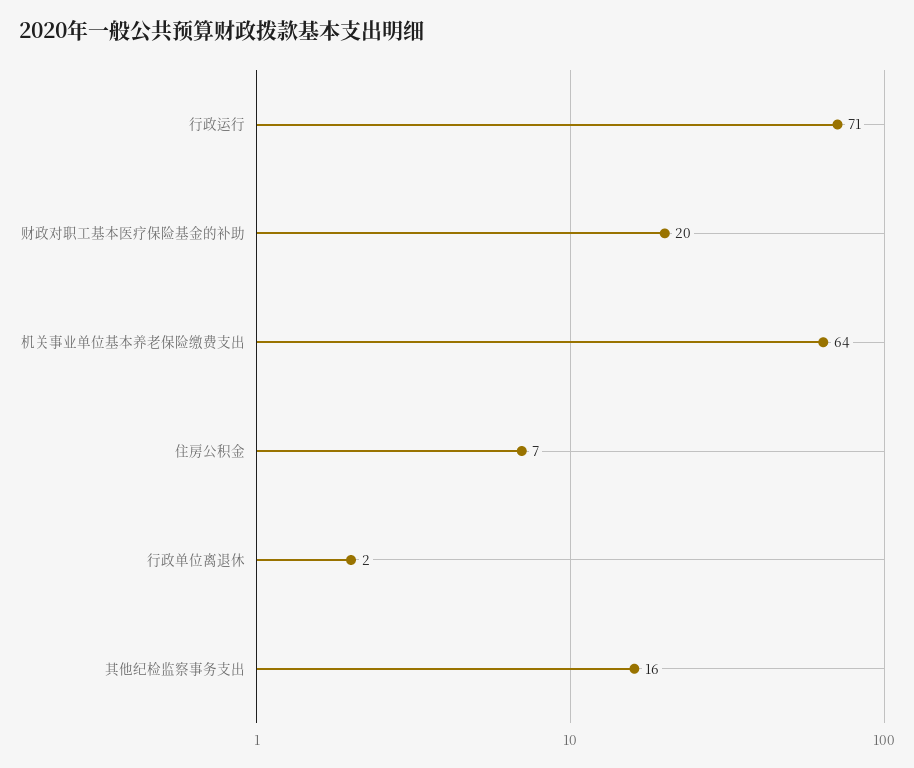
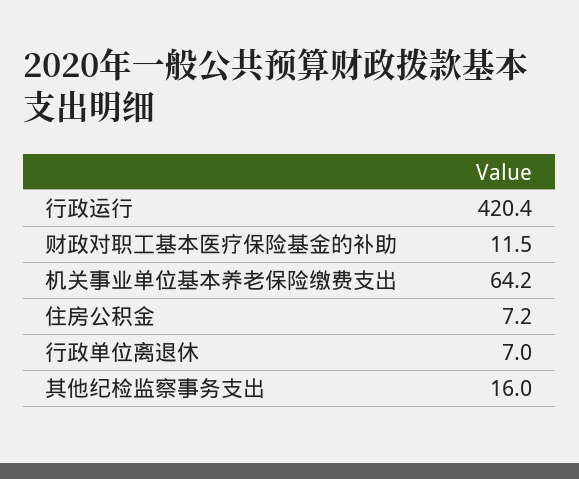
  {
-   "行政运行": 71,
+   "行政运行": 420.4,
-   "财政对职工基本医疗保险基金的补助": 20,
+   "财政对职工基本医疗保险基金的补助": 11.5,
    "机关事业单位基本养老保险缴费支出": 64.2,
    "住房公积金": 7.2,
-   "行政单位离退休": 2,
+   "行政单位离退休": 7,
    "其他纪检监察事务支出": 16
  }

